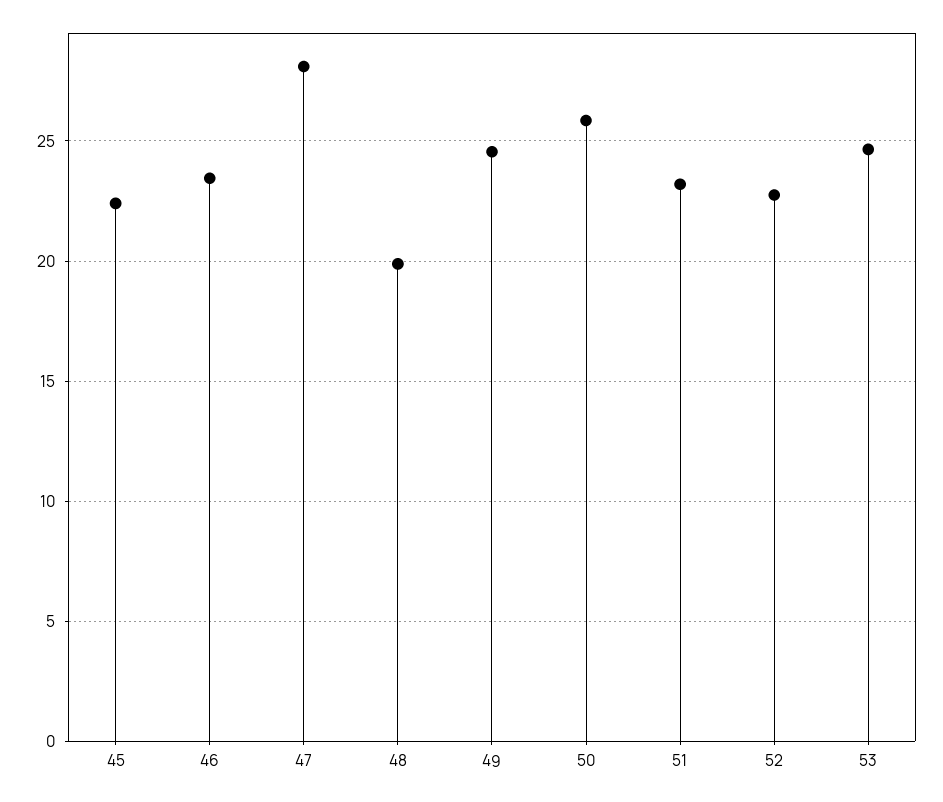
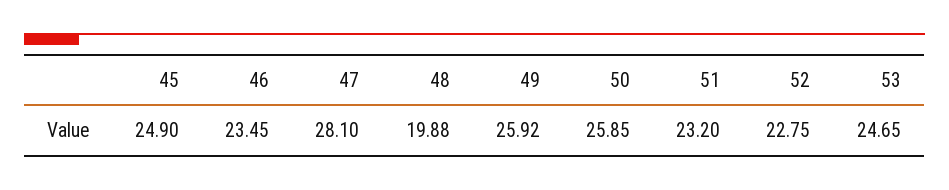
  {
-   "45": 22.5,
+   "45": 24.9,
    "46": 23.45,
    "47": 28.1,
    "48": 19.88,
-   "49": 24.5,
+   "49": 25.92,
    "50": 25.85,
    "51": 23.2,
    "52": 22.75,
    "53": 24.65
  }

